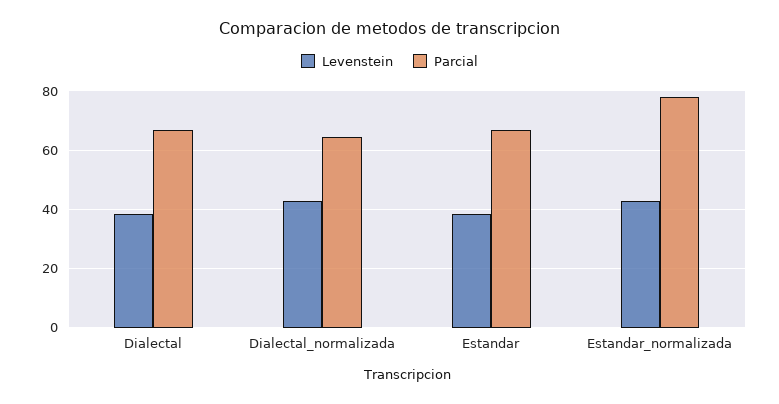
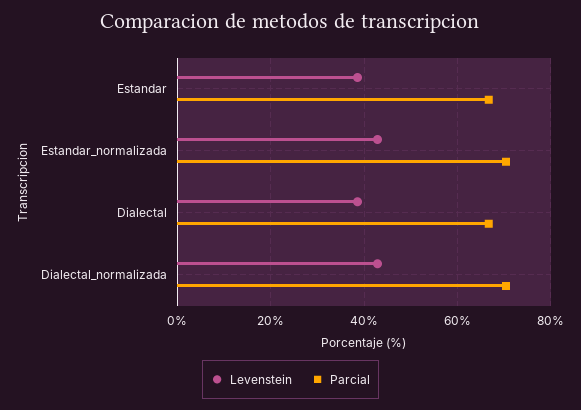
  {
    "Levenstein": {
      "Dialectal": 38,
      "Dialectal_normalizada": 42,
      "Estandar": 38,
      "Estandar_normalizada": 42
    },
    "Parcial": {
      "Dialectal": 66,
-     "Dialectal_normalizada": 65,
+     "Dialectal_normalizada": 70,
      "Estandar": 66,
-     "Estandar_normalizada": 77.5
+     "Estandar_normalizada": 70
    }
  }

